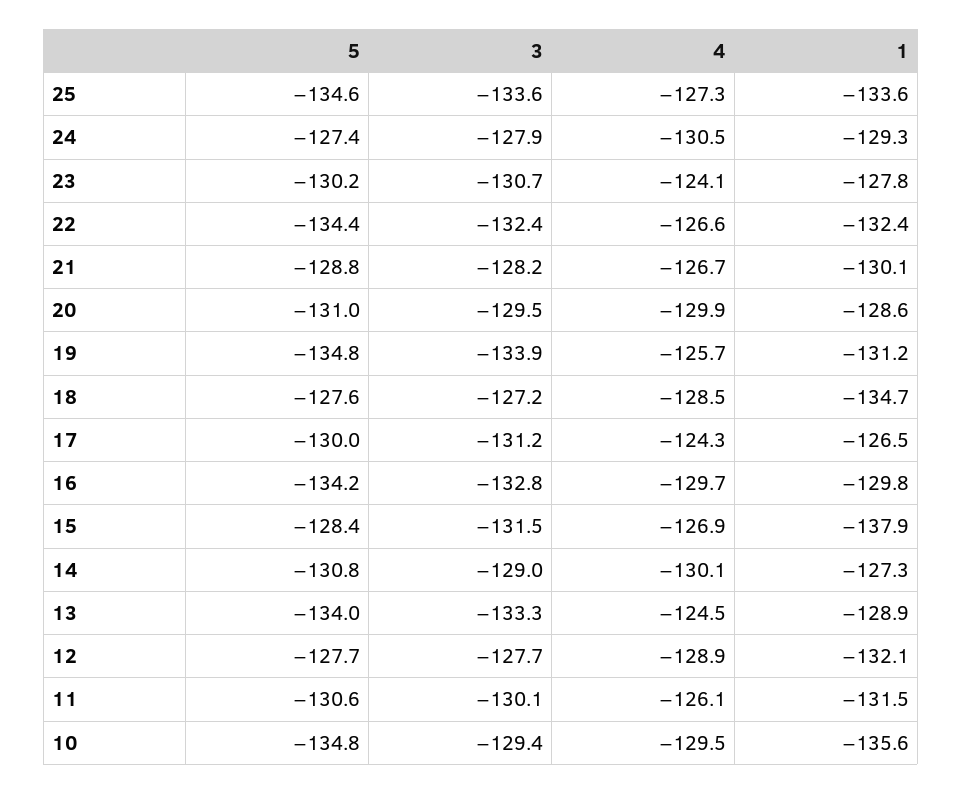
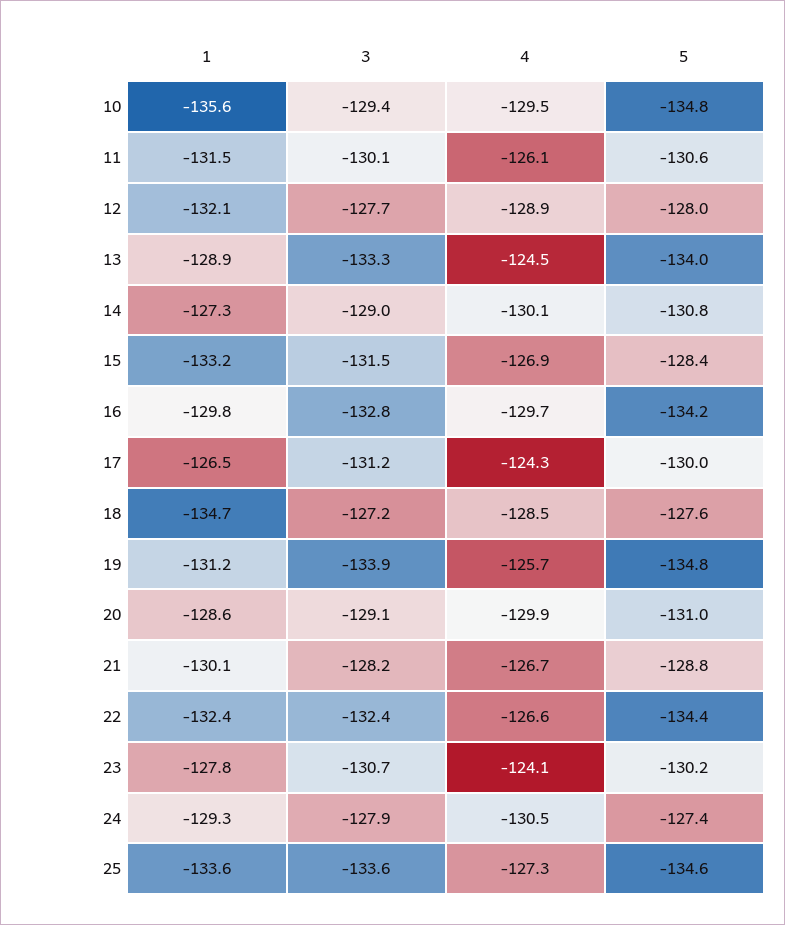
  {
    "5": {
      "25": -134.6,
      "24": -127.4,
      "23": -130.2,
      "22": -134.4,
      "21": -128.8,
      "20": -131,
      "19": -134.8,
      "18": -127.6,
      "17": -130,
      "16": -134.2,
      "15": -128.4,
      "14": -130.8,
      "13": -134,
-     "12": -127.7,
+     "12": -128,
      "11": -130.6,
      "10": -134.8
    },
    "3": {
      "25": -133.6,
      "24": -127.9,
      "23": -130.7,
      "22": -132.4,
      "21": -128.2,
-     "20": -129.5,
+     "20": -129.1,
      "19": -133.9,
      "18": -127.2,
      "17": -131.2,
      "16": -132.8,
      "15": -131.5,
      "14": -129,
      "13": -133.3,
      "12": -127.7,
      "11": -130.1,
      "10": -129.4
    },
    "4": {
      "25": -127.3,
      "24": -130.5,
      "23": -124.1,
      "22": -126.6,
      "21": -126.7,
      "20": -129.9,
      "19": -125.7,
      "18": -128.5,
      "17": -124.3,
      "16": -129.7,
      "15": -126.9,
      "14": -130.1,
      "13": -124.5,
      "12": -128.9,
      "11": -126.1,
      "10": -129.5
    },
    "1": {
      "25": -133.6,
      "24": -129.3,
      "23": -127.8,
      "22": -132.4,
      "21": -130.1,
      "20": -128.6,
      "19": -131.2,
      "18": -134.7,
      "17": -126.5,
      "16": -129.8,
-     "15": -137.9,
+     "15": -133.2,
      "14": -127.3,
      "13": -128.9,
      "12": -132.1,
      "11": -131.5,
      "10": -135.6
    }
  }

